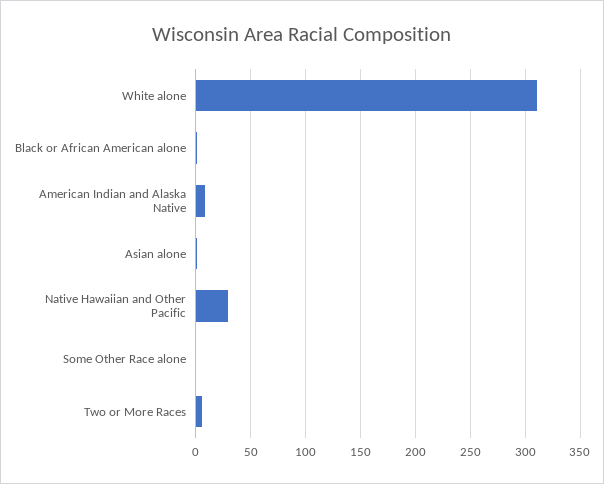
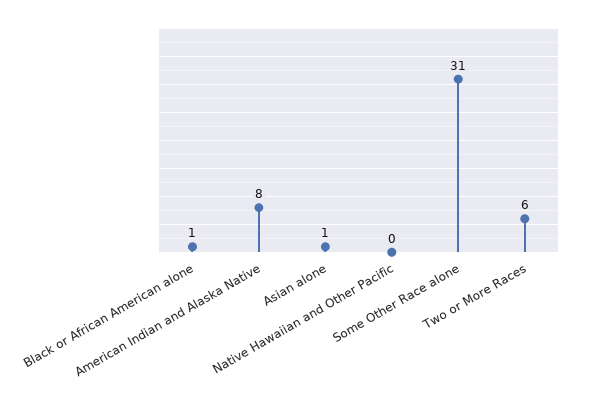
  {
-   "White alone": 310,
    "Black or African American alone": 1,
    "American Indian and Alaska Native": 8,
    "Asian alone": 1,
-   "Native Hawaiian and Other Pacific": 30,
+   "Native Hawaiian and Other Pacific": 0,
-   "Some Other Race alone": 0,
+   "Some Other Race alone": 31,
    "Two or More Races": 6
  }

